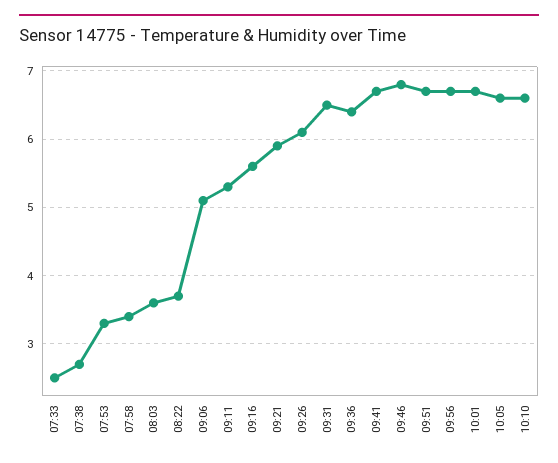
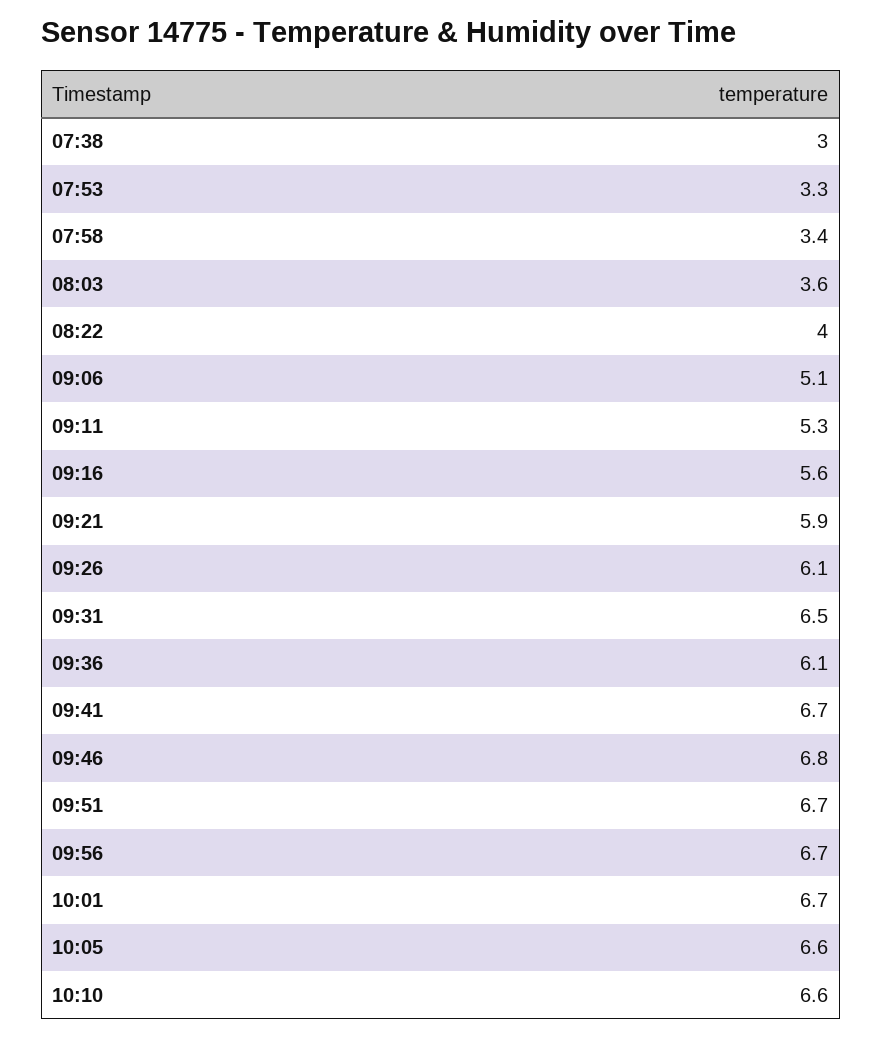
  {
-   "07:33": 2.5,
-   "07:38": 2.7,
+   "07:38": 3,
    "07:53": 3.3,
    "07:58": 3.4,
    "08:03": 3.6,
-   "08:22": 3.7,
+   "08:22": 4,
    "09:06": 5.1,
    "09:11": 5.3,
    "09:16": 5.6,
    "09:21": 5.9,
    "09:26": 6.1,
    "09:31": 6.5,
-   "09:36": 6.4,
+   "09:36": 6.1,
    "09:41": 6.7,
    "09:46": 6.8,
    "09:51": 6.7,
    "09:56": 6.7,
    "10:01": 6.7,
    "10:05": 6.6,
    "10:10": 6.6
  }

